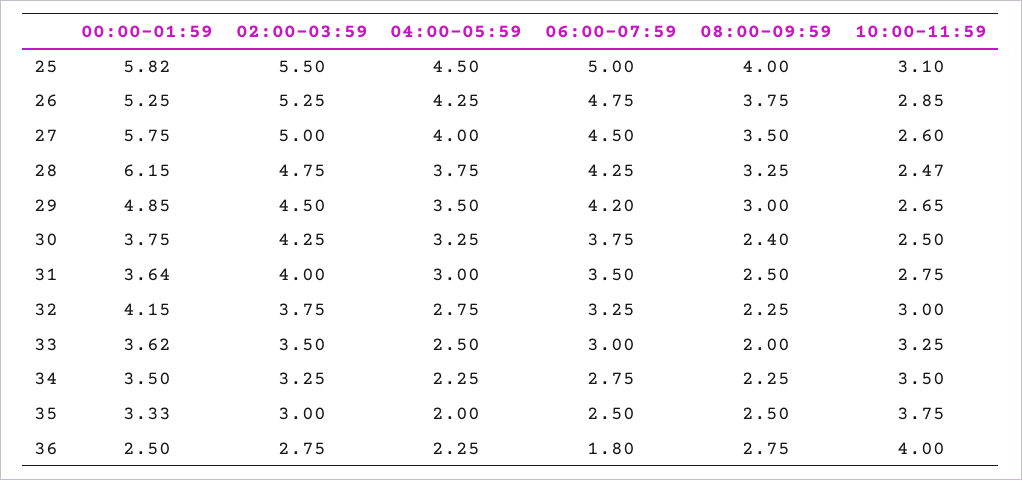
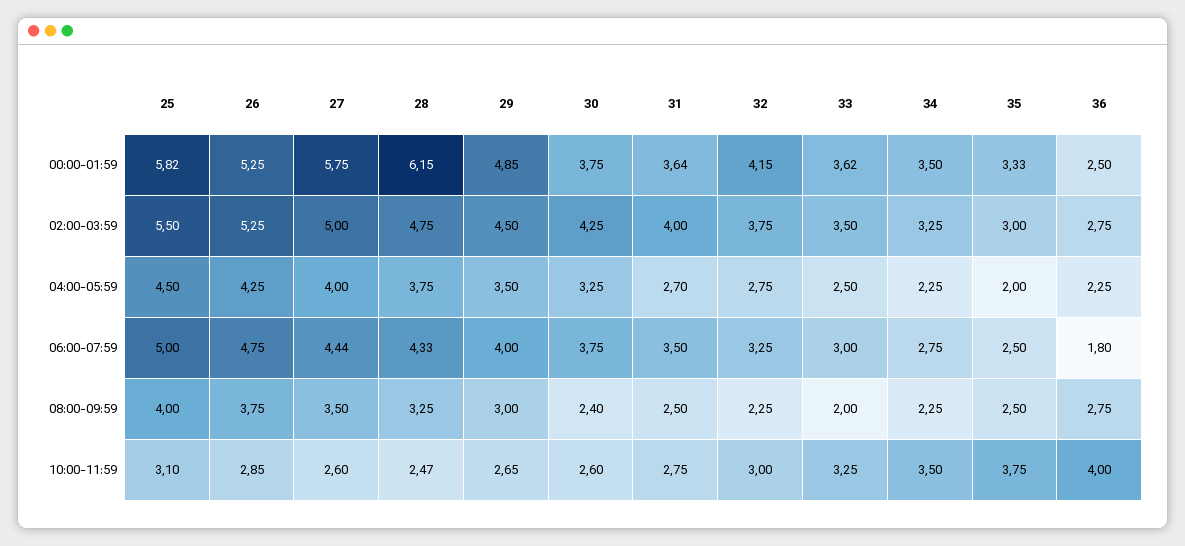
  {
    "00:00-01:59": {
      "25": 5.82,
      "26": 5.25,
      "27": 5.75,
      "28": 6.15,
      "29": 4.85,
      "30": 3.75,
      "31": 3.64,
      "32": 4.15,
      "33": 3.62,
      "34": 3.5,
      "35": 3.33,
      "36": 2.5
    },
    "02:00-03:59": {
      "25": 5.5,
      "26": 5.25,
      "27": 5,
      "28": 4.75,
      "29": 4.5,
      "30": 4.25,
      "31": 4,
      "32": 3.75,
      "33": 3.5,
      "34": 3.25,
      "35": 3,
      "36": 2.75
    },
    "04:00-05:59": {
      "25": 4.5,
      "26": 4.25,
      "27": 4,
      "28": 3.75,
      "29": 3.5,
      "30": 3.25,
-     "31": 3,
+     "31": 2.7,
      "32": 2.75,
      "33": 2.5,
      "34": 2.25,
      "35": 2,
      "36": 2.25
    },
    "06:00-07:59": {
      "25": 5,
      "26": 4.75,
-     "27": 4.5,
+     "27": 4.44,
-     "28": 4.25,
+     "28": 4.33,
-     "29": 4.2,
+     "29": 4,
      "30": 3.75,
      "31": 3.5,
      "32": 3.25,
      "33": 3,
      "34": 2.75,
      "35": 2.5,
      "36": 1.8
    },
    "08:00-09:59": {
      "25": 4,
      "26": 3.75,
      "27": 3.5,
      "28": 3.25,
      "29": 3,
      "30": 2.4,
      "31": 2.5,
      "32": 2.25,
      "33": 2,
      "34": 2.25,
      "35": 2.5,
      "36": 2.75
    },
    "10:00-11:59": {
      "25": 3.1,
      "26": 2.85,
      "27": 2.6,
      "28": 2.47,
      "29": 2.65,
-     "30": 2.5,
+     "30": 2.6,
      "31": 2.75,
      "32": 3,
      "33": 3.25,
      "34": 3.5,
      "35": 3.75,
      "36": 4
    }
  }

